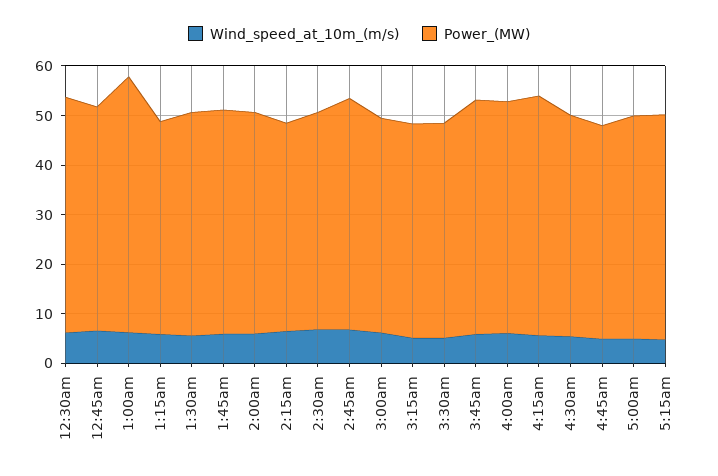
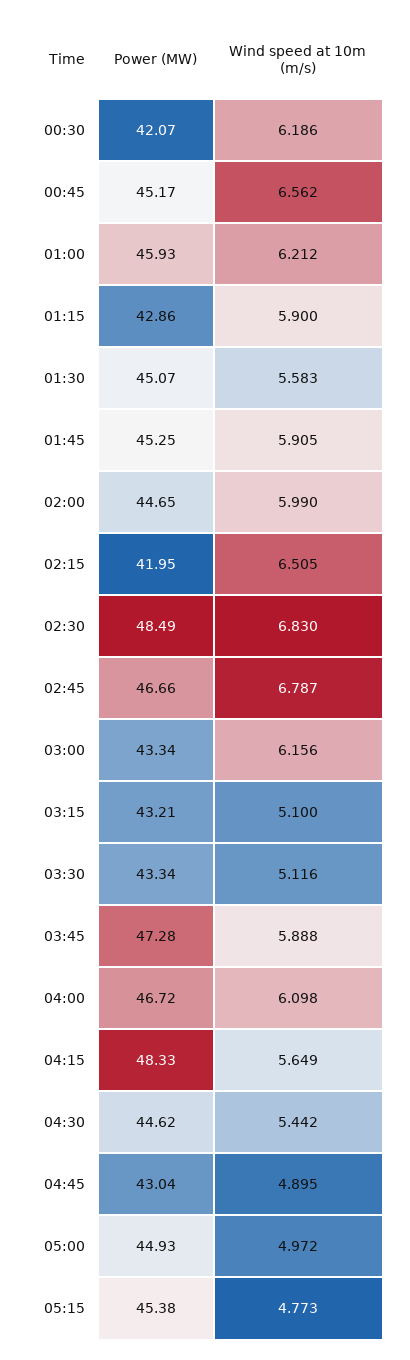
  {
    "Wind_speed_at_10m_(m/s)": {
      "12:30am": 6.186,
      "12:45am": 6.562,
      "1:00am": 6.212,
      "1:15am": 5.9,
      "1:30am": 5.583,
      "1:45am": 5.905,
      "2:00am": 5.99,
      "2:15am": 6.505,
      "2:30am": 6.83,
      "2:45am": 6.787,
      "3:00am": 6.156,
      "3:15am": 5.1,
      "3:30am": 5.116,
      "3:45am": 5.888,
      "4:00am": 6.098,
      "4:15am": 5.649,
      "4:30am": 5.442,
      "4:45am": 4.895,
      "5:00am": 4.972,
      "5:15am": 4.773
    },
    "Power_(MW)": {
-     "12:30am": 48,
+     "12:30am": 42.07,
      "12:45am": 45.17,
-     "1:00am": 52,
+     "1:00am": 45.93,
      "1:15am": 42.86,
      "1:30am": 45.07,
      "1:45am": 45.25,
      "2:00am": 44.65,
      "2:15am": 41.95,
-     "2:30am": 44,
+     "2:30am": 48.49,
      "2:45am": 46.66,
      "3:00am": 43.34,
      "3:15am": 43.21,
      "3:30am": 43.34,
      "3:45am": 47.28,
      "4:00am": 46.72,
      "4:15am": 48.33,
      "4:30am": 44.62,
      "4:45am": 43.04,
      "5:00am": 44.93,
      "5:15am": 45.38
    }
  }

